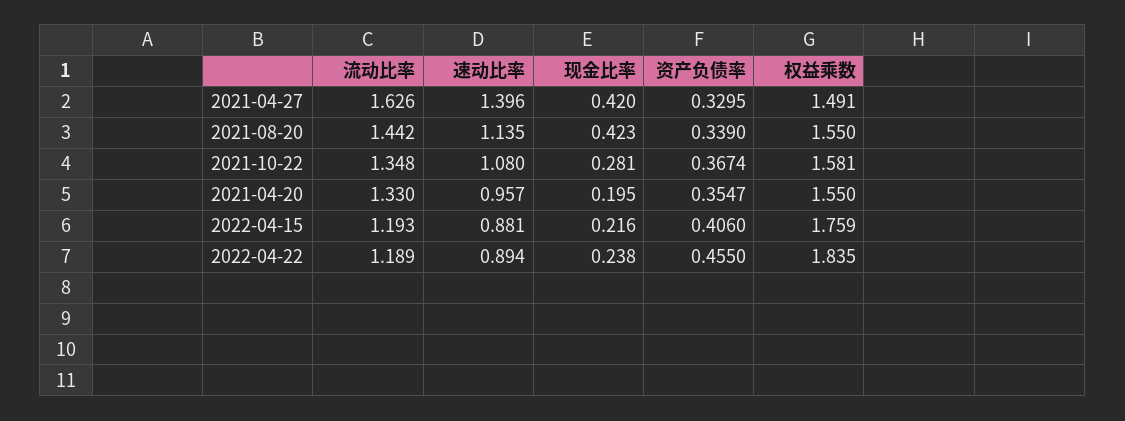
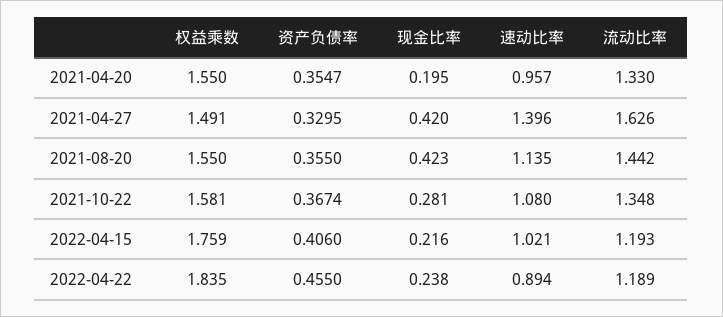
  {
    "流动比率": {
      "2021-04-27": 1.626,
      "2021-08-20": 1.442,
      "2021-10-22": 1.348,
      "2021-04-20": 1.33,
      "2022-04-15": 1.193,
      "2022-04-22": 1.189
    },
    "速动比率": {
      "2021-04-27": 1.396,
      "2021-08-20": 1.135,
      "2021-10-22": 1.08,
      "2021-04-20": 0.957,
-     "2022-04-15": 0.881,
+     "2022-04-15": 1.021,
      "2022-04-22": 0.894
    },
    "现金比率": {
      "2021-04-27": 0.42,
      "2021-08-20": 0.423,
      "2021-10-22": 0.281,
      "2021-04-20": 0.195,
      "2022-04-15": 0.216,
      "2022-04-22": 0.238
    },
    "资产负债率": {
      "2021-04-27": 0.3295,
-     "2021-08-20": 0.339,
+     "2021-08-20": 0.355,
      "2021-10-22": 0.3674,
      "2021-04-20": 0.3547,
      "2022-04-15": 0.406,
      "2022-04-22": 0.455
    },
    "权益乘数": {
      "2021-04-27": 1.491,
      "2021-08-20": 1.55,
      "2021-10-22": 1.581,
      "2021-04-20": 1.55,
      "2022-04-15": 1.759,
      "2022-04-22": 1.835
    }
  }

